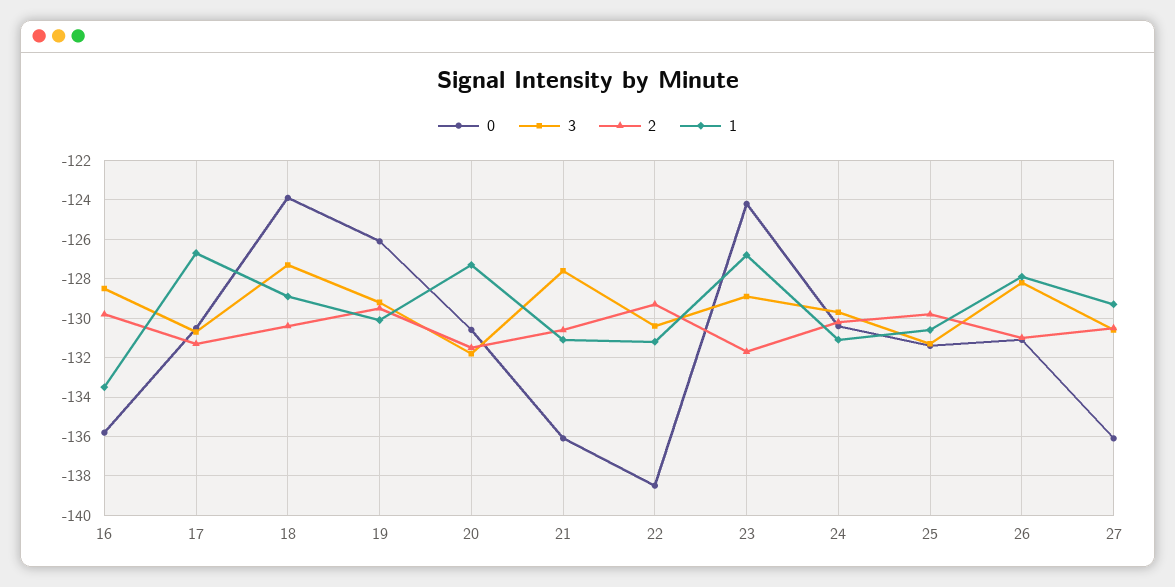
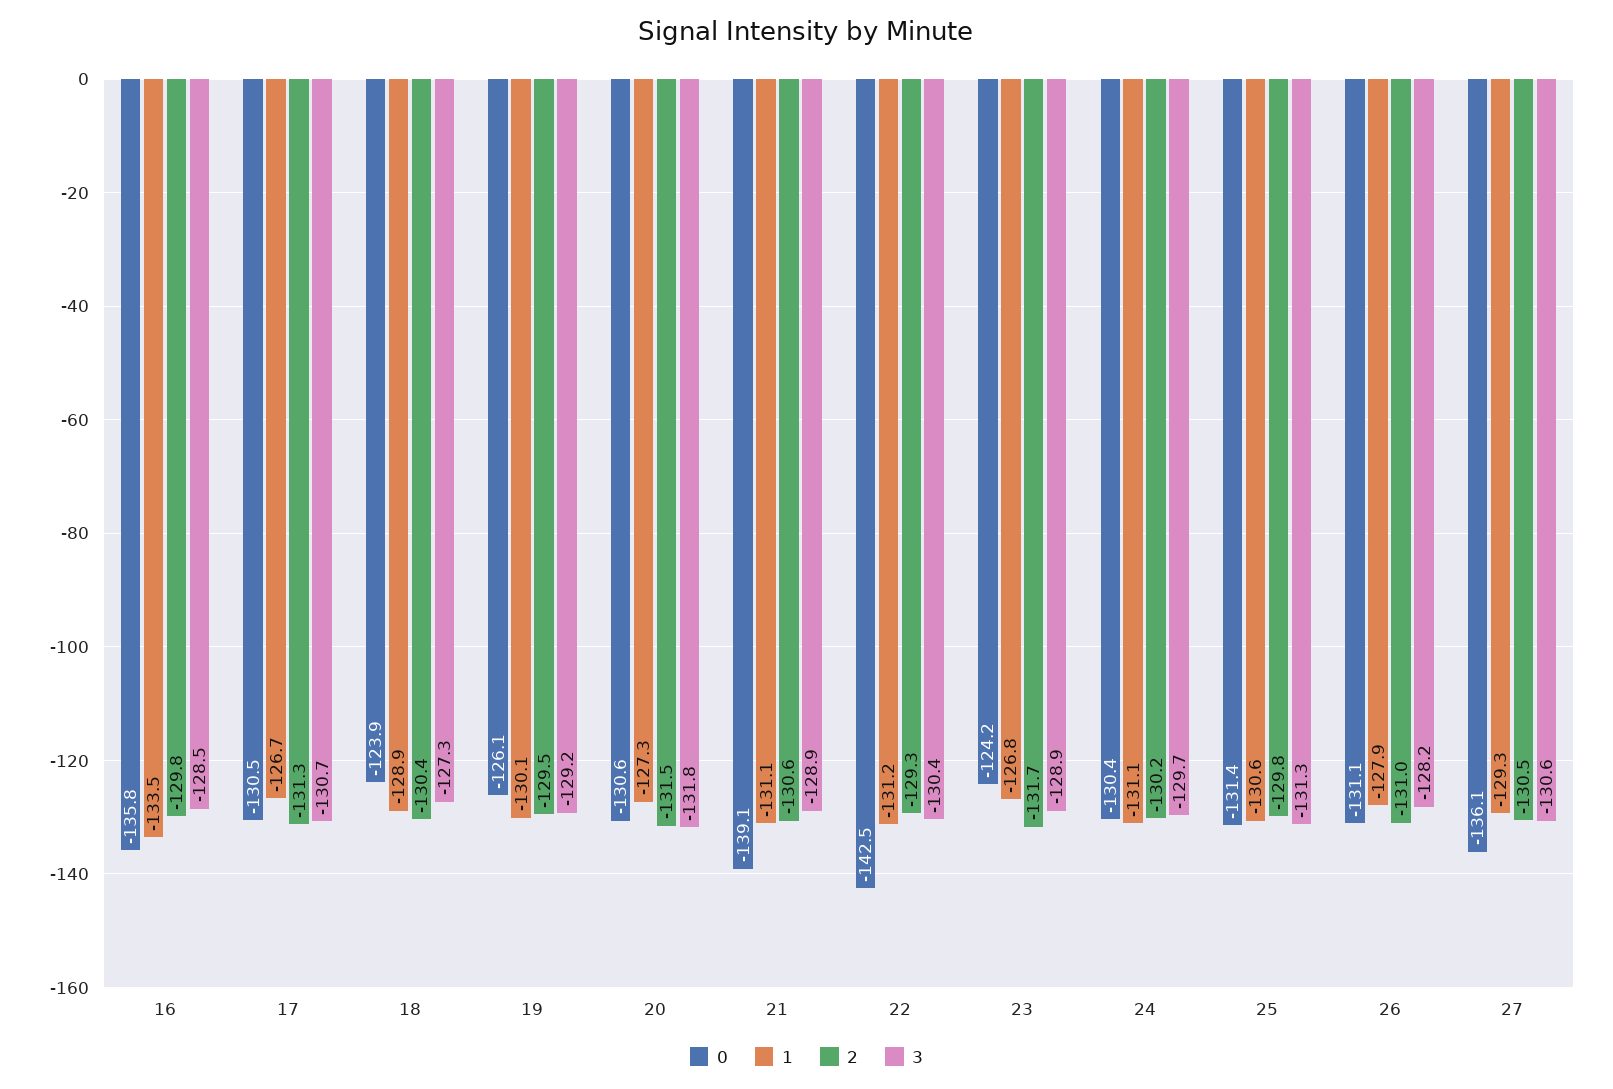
  {
    "0": {
      "16": -135.8,
      "17": -130.5,
      "18": -123.9,
      "19": -126.1,
      "20": -130.6,
-     "21": -136,
+     "21": -139.1,
-     "22": -138.5,
+     "22": -142.5,
      "23": -124.2,
      "24": -130.4,
      "25": -131.4,
      "26": -131.1,
      "27": -136.1
    },
    "3": {
      "16": -128.5,
      "17": -130.7,
      "18": -127.3,
      "19": -129.2,
      "20": -131.8,
-     "21": -127.5,
+     "21": -128.9,
      "22": -130.4,
      "23": -128.9,
      "24": -129.7,
      "25": -131.3,
      "26": -128.2,
      "27": -130.6
    },
    "2": {
      "16": -129.8,
      "17": -131.3,
      "18": -130.4,
      "19": -129.5,
      "20": -131.5,
      "21": -130.6,
      "22": -129.3,
      "23": -131.7,
      "24": -130.2,
      "25": -129.8,
      "26": -131,
      "27": -130.5
    },
    "1": {
      "16": -133.5,
      "17": -126.7,
      "18": -128.9,
      "19": -130.1,
      "20": -127.3,
      "21": -131.1,
      "22": -131.2,
      "23": -126.8,
      "24": -131.1,
      "25": -130.6,
      "26": -127.9,
      "27": -129.3
    }
  }

